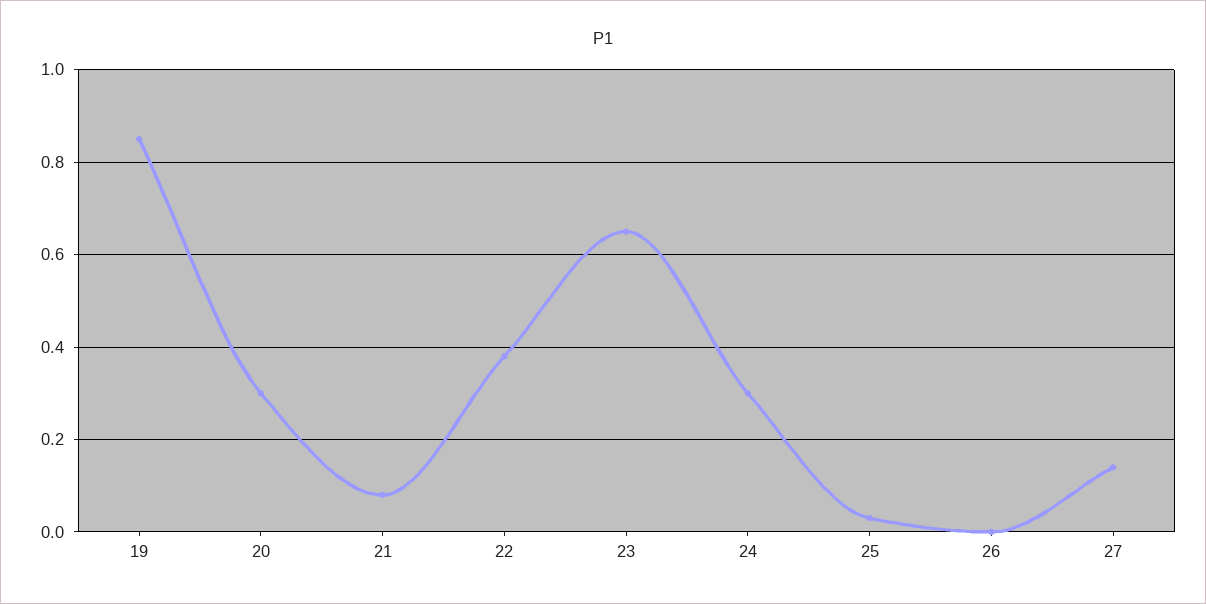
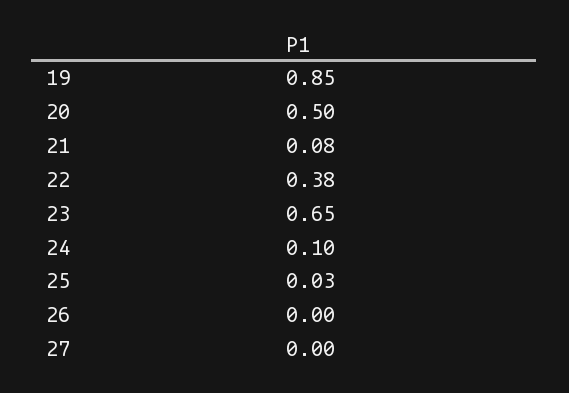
  {
    "19": 0.85,
-   "20": 0.3,
+   "20": 0.5,
    "21": 0.08,
    "22": 0.38,
    "23": 0.65,
-   "24": 0.3,
+   "24": 0.1,
    "25": 0.03,
    "26": 0,
-   "27": 0.15
+   "27": 0
  }

